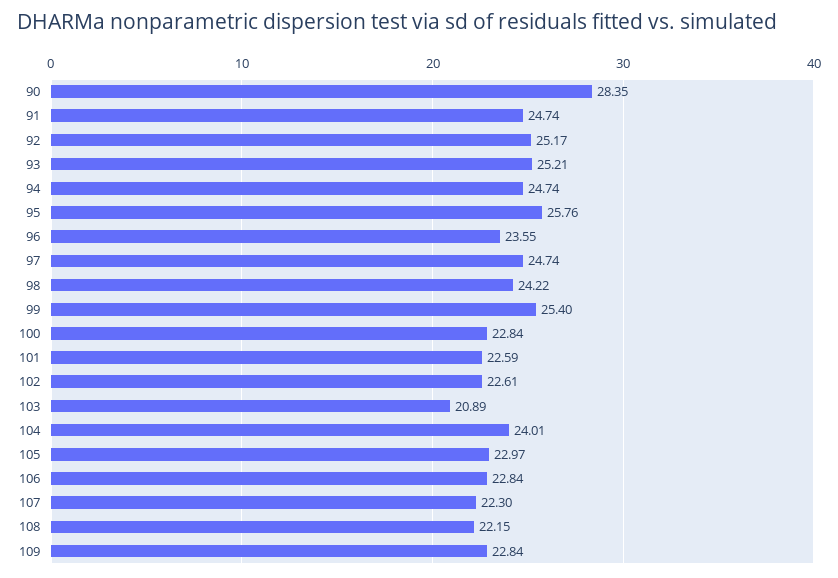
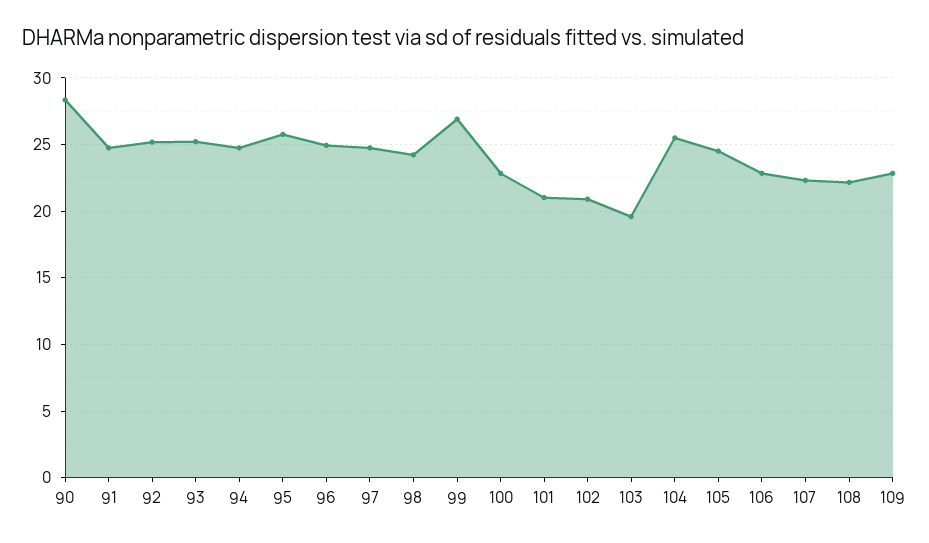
  {
    "90": 28.35,
    "91": 24.74,
    "92": 25.17,
    "93": 25.21,
    "94": 24.74,
    "95": 25.76,
-   "96": 23.55,
+   "96": 25,
    "97": 24.74,
    "98": 24.22,
-   "99": 25.4,
+   "99": 27,
    "100": 22.84,
-   "101": 22.59,
+   "101": 21,
-   "102": 22.61,
+   "102": 21,
-   "103": 20.89,
+   "103": 19.5,
-   "104": 24.01,
+   "104": 25.5,
-   "105": 22.97,
+   "105": 24.5,
    "106": 22.84,
    "107": 22.3,
    "108": 22.15,
    "109": 22.84
  }

